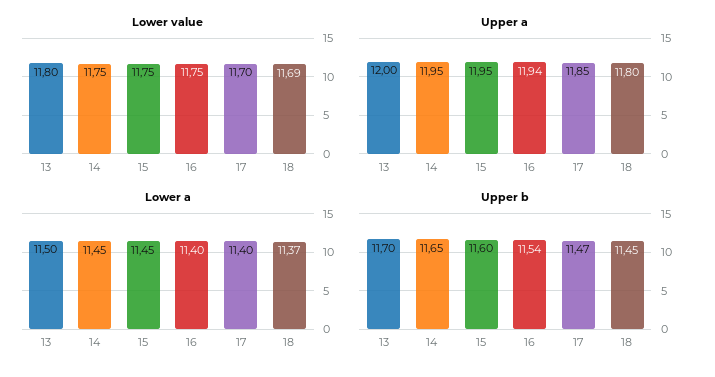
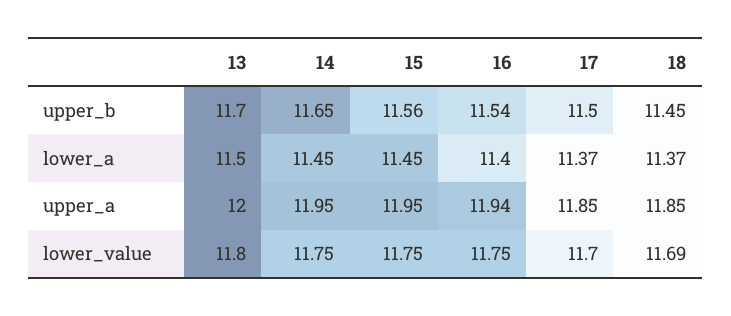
  {
    "Lower value": {
      "13": 11.8,
      "14": 11.75,
      "15": 11.75,
      "16": 11.75,
      "17": 11.7,
      "18": 11.69
    },
    "Upper a": {
      "13": 12,
      "14": 11.95,
      "15": 11.95,
      "16": 11.94,
      "17": 11.85,
-     "18": 11.8
+     "18": 11.85
    },
    "Lower a": {
      "13": 11.5,
      "14": 11.45,
      "15": 11.45,
      "16": 11.4,
-     "17": 11.4,
+     "17": 11.37,
      "18": 11.37
    },
    "Upper b": {
      "13": 11.7,
      "14": 11.65,
-     "15": 11.6,
+     "15": 11.56,
      "16": 11.54,
-     "17": 11.47,
+     "17": 11.5,
      "18": 11.45
    }
  }

